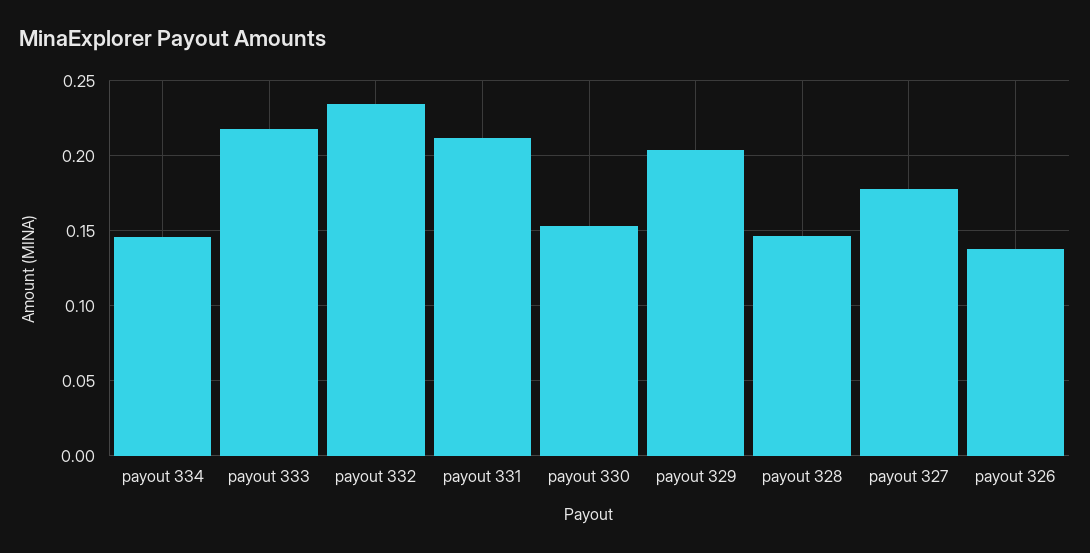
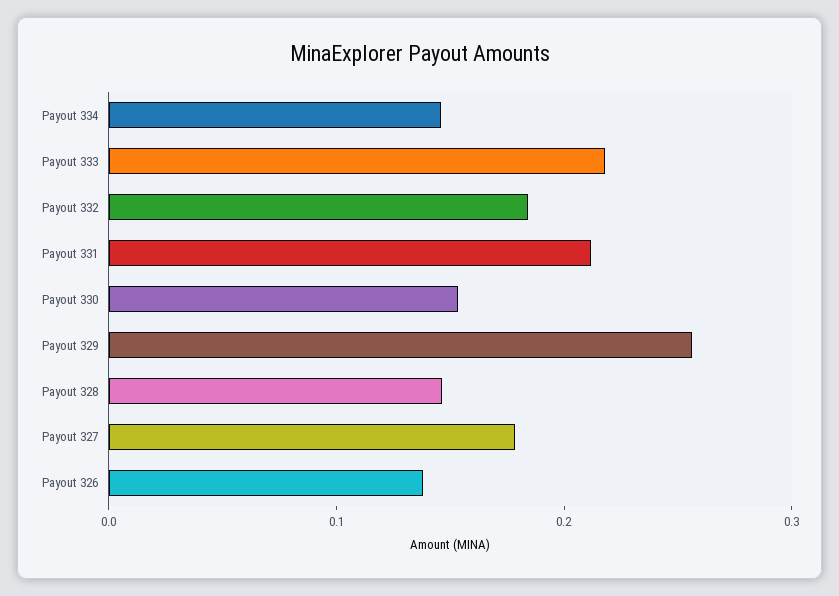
  {
    "payout 334": 0.145,
    "payout 333": 0.22,
-   "payout 332": 0.235,
+   "payout 332": 0.18,
    "payout 331": 0.21,
    "payout 330": 0.155,
-   "payout 329": 0.205,
+   "payout 329": 0.26,
    "payout 328": 0.145,
    "payout 327": 0.18,
    "payout 326": 0.14
  }

